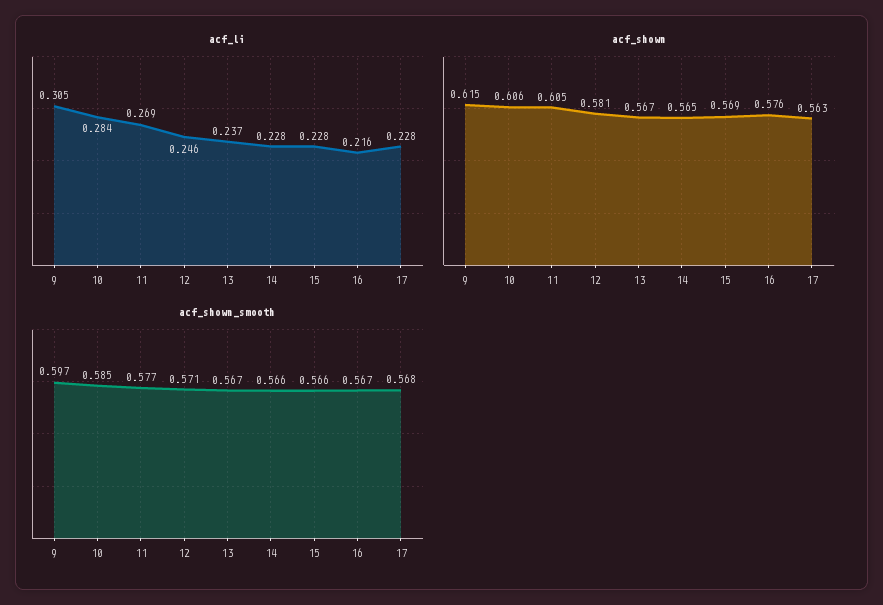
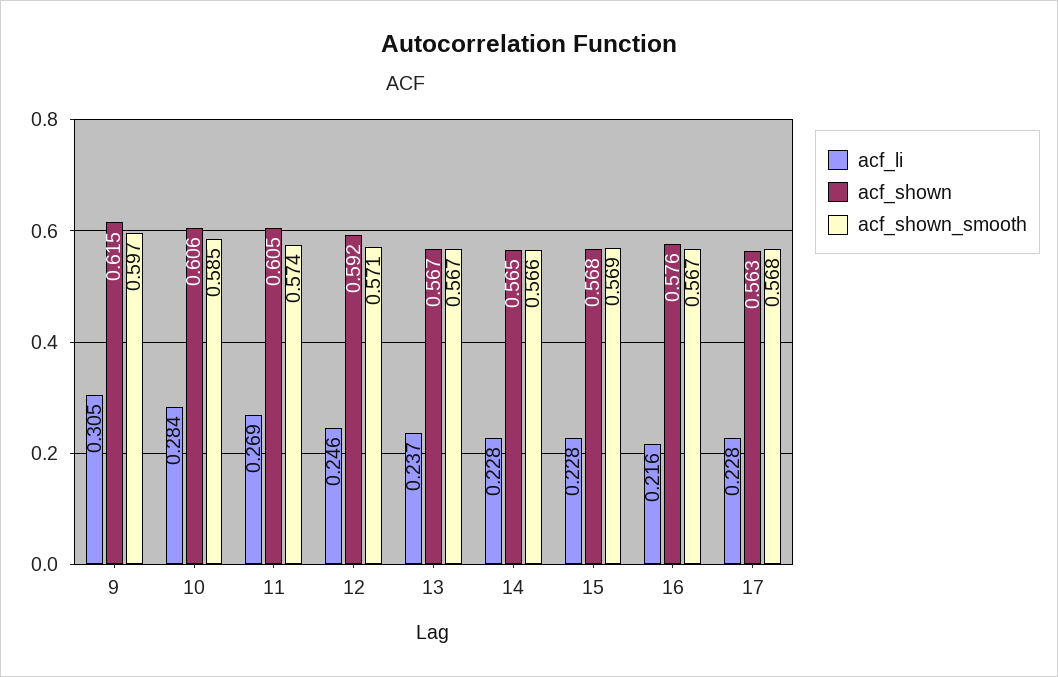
  {
    "acf_li": {
      "9": 0.305,
      "10": 0.284,
      "11": 0.269,
      "12": 0.246,
      "13": 0.237,
      "14": 0.228,
      "15": 0.228,
      "16": 0.216,
      "17": 0.228
    },
    "acf_shown": {
      "9": 0.615,
      "10": 0.606,
      "11": 0.605,
-     "12": 0.581,
+     "12": 0.592,
      "13": 0.567,
      "14": 0.565,
-     "15": 0.569,
+     "15": 0.568,
      "16": 0.576,
      "17": 0.563
    },
    "acf_shown_smooth": {
      "9": 0.597,
      "10": 0.585,
-     "11": 0.577,
+     "11": 0.574,
      "12": 0.571,
      "13": 0.567,
      "14": 0.566,
-     "15": 0.566,
+     "15": 0.569,
      "16": 0.567,
      "17": 0.568
    }
  }

